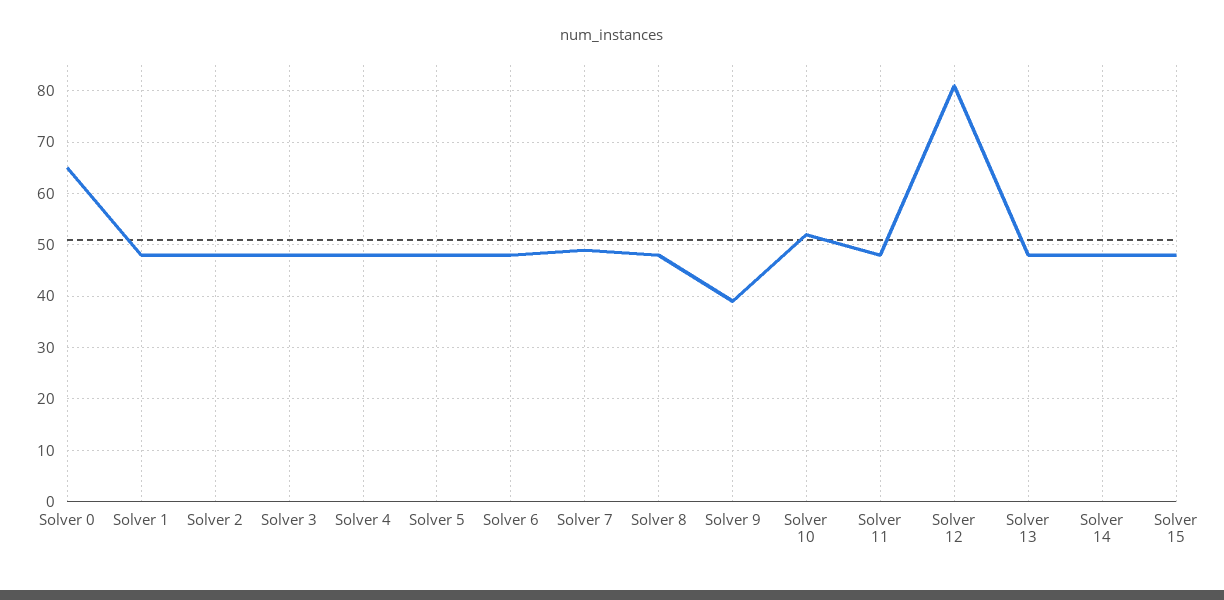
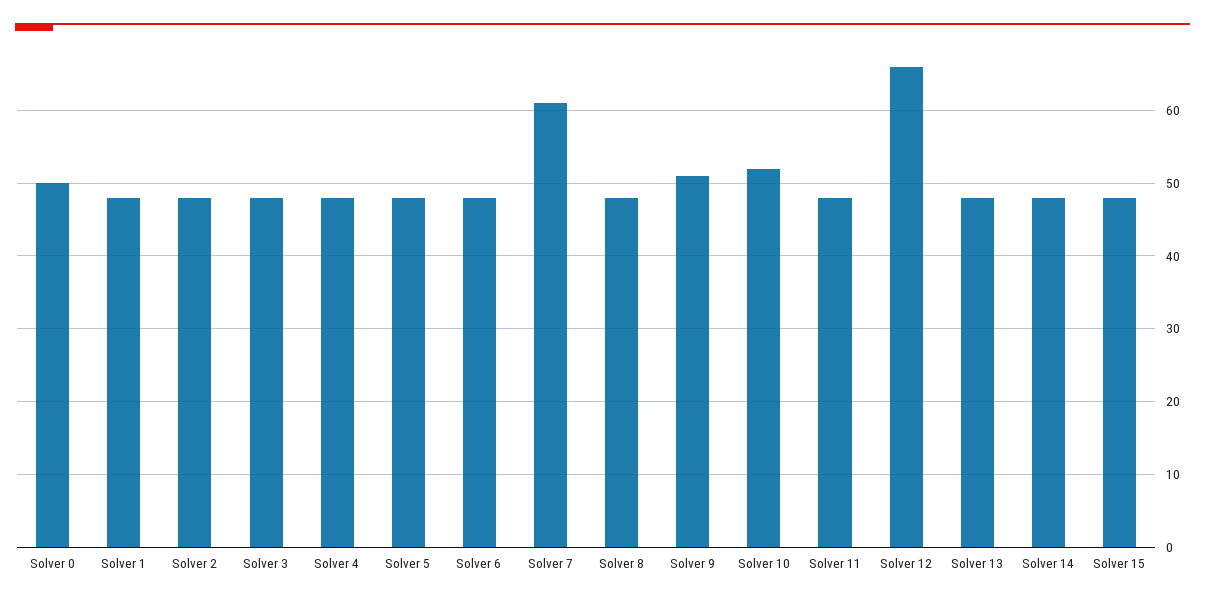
  {
-   "Solver 0": 65,
+   "Solver 0": 50,
    "Solver 1": 48,
    "Solver 2": 48,
    "Solver 3": 48,
    "Solver 4": 48,
    "Solver 5": 48,
    "Solver 6": 48,
-   "Solver 7": 50,
+   "Solver 7": 61,
    "Solver 8": 48,
-   "Solver 9": 40,
+   "Solver 9": 51,
    "Solver 10": 52,
    "Solver 11": 48,
-   "Solver 12": 80,
+   "Solver 12": 66,
    "Solver 13": 48,
    "Solver 14": 48,
    "Solver 15": 48
  }

